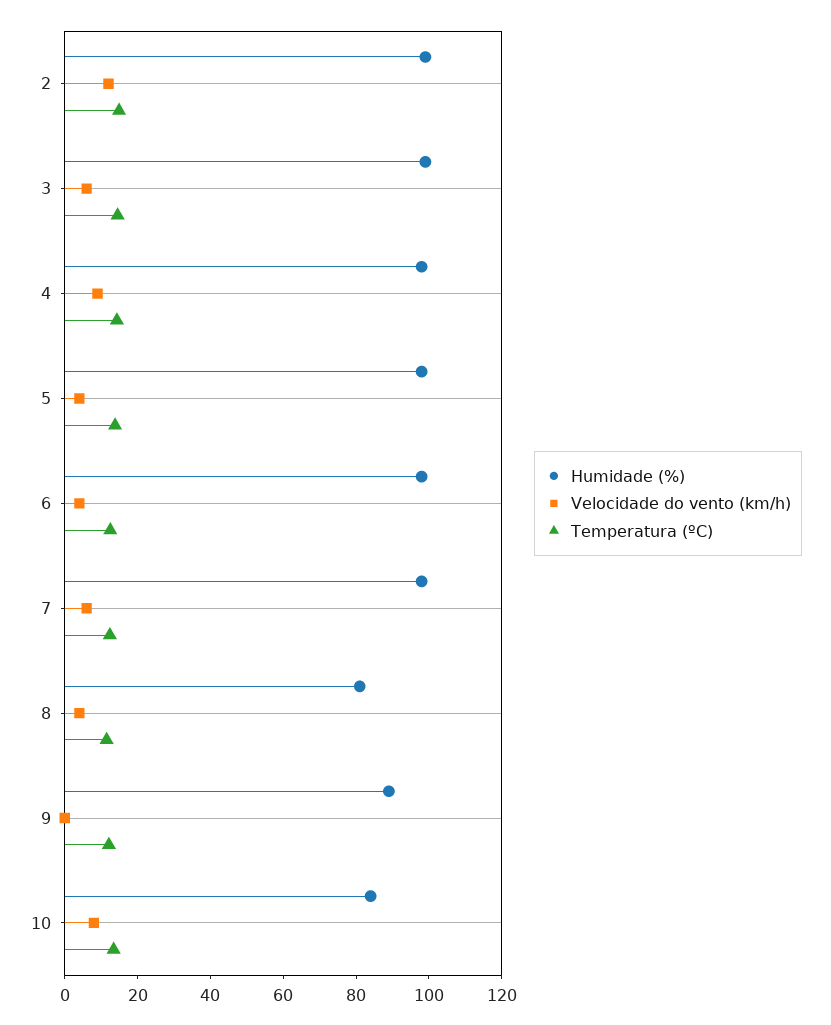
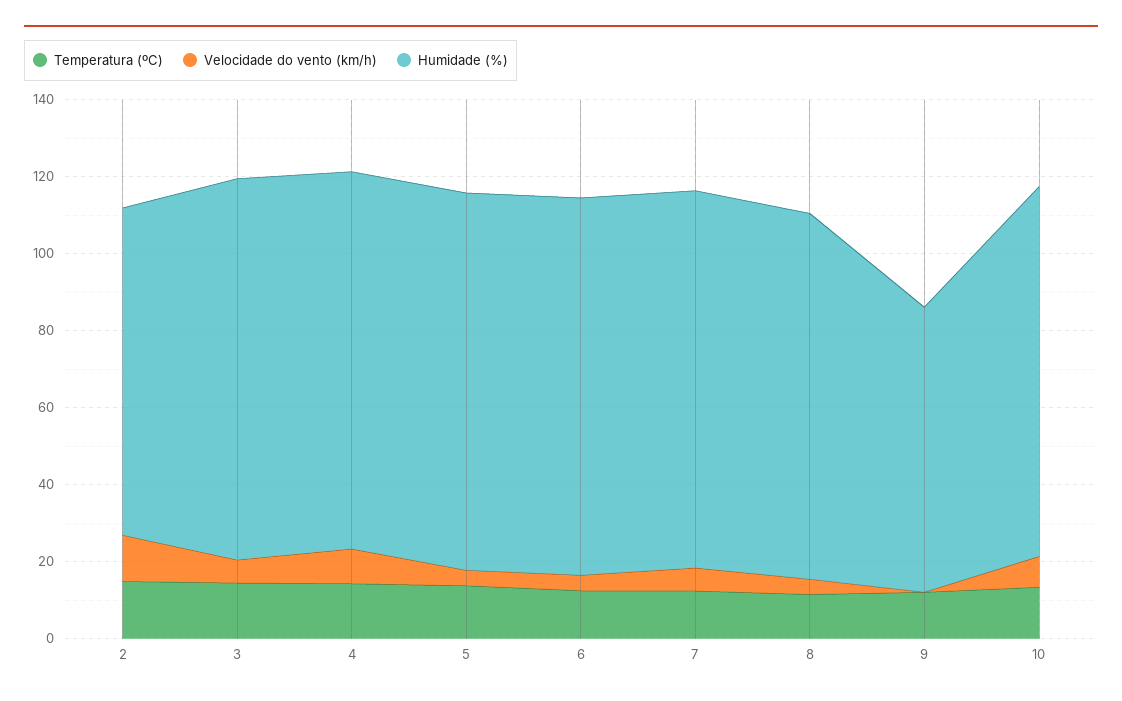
  {
    "Humidade (%)": {
-     "2": 100,
+     "2": 85,
      "3": 100,
      "4": 100,
      "5": 100,
      "6": 100,
      "7": 100,
-     "8": 80,
+     "8": 95,
-     "9": 90,
+     "9": 75,
-     "10": 85
+     "10": 95
    },
    "Velocidade do vento (km/h)": {
      "2": 10,
      "3": 5,
      "4": 10,
      "5": 5,
      "6": 5,
      "7": 5,
      "8": 5,
      "9": 0,
      "10": 10
    },
    "Temperatura (ºC)": {
      "2": 15,
      "3": 15,
      "4": 15,
      "5": 15,
      "6": 15,
      "7": 10,
      "8": 10,
      "9": 10,
      "10": 15
    }
  }

